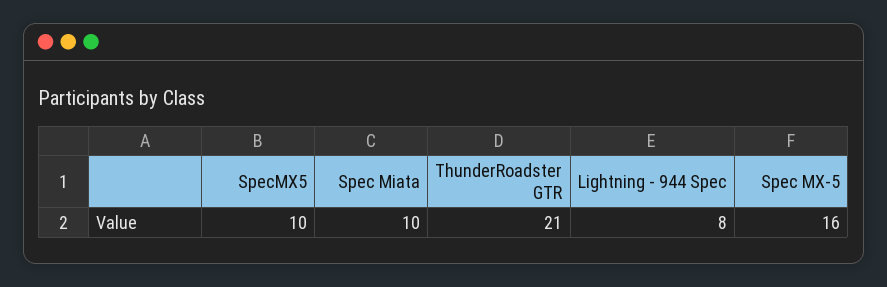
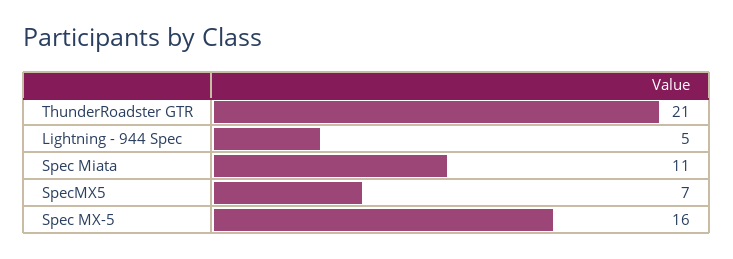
  {
-   "SpecMX5": 10,
+   "SpecMX5": 7,
-   "Spec Miata": 10,
+   "Spec Miata": 11,
    "ThunderRoadster GTR": 21,
-   "Lightning - 944 Spec": 8,
+   "Lightning - 944 Spec": 5,
    "Spec MX-5": 16
  }

